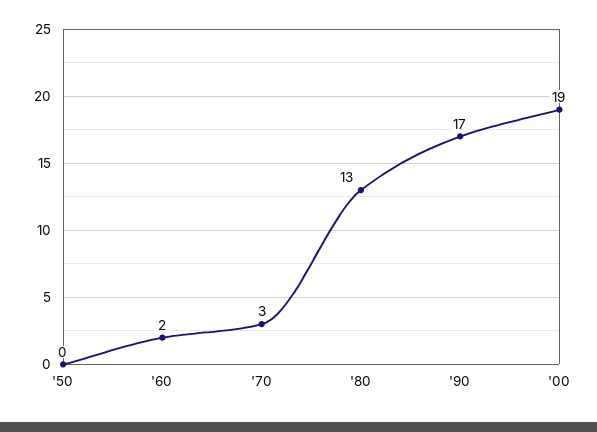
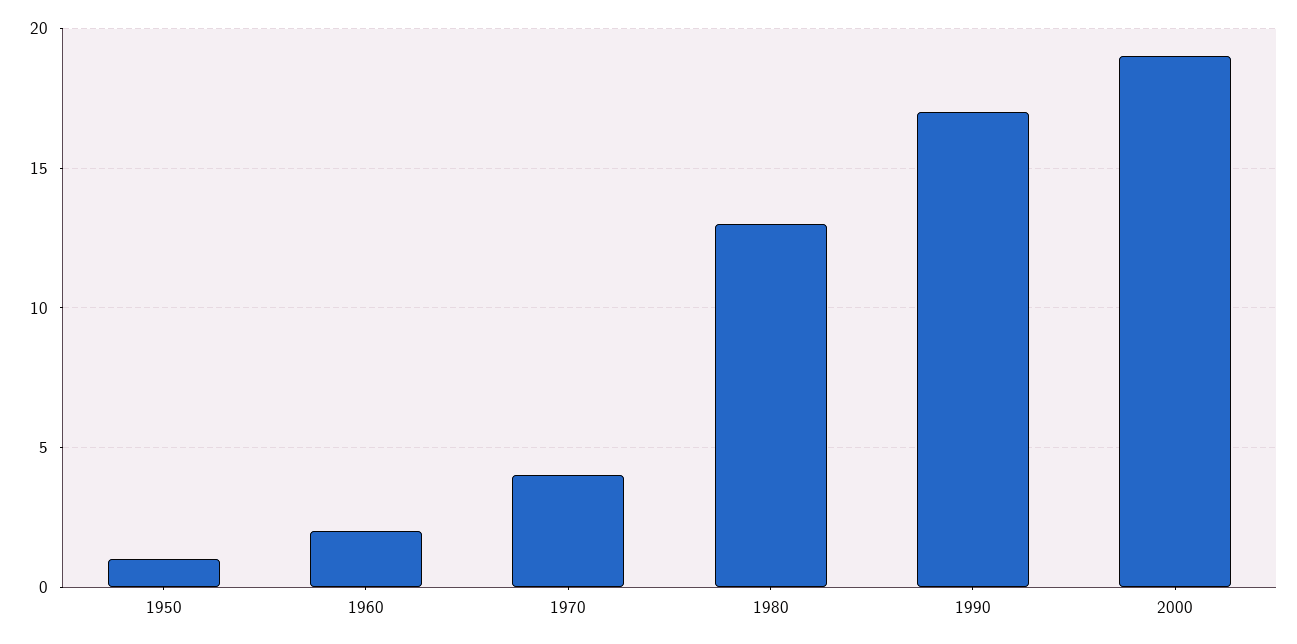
  {
-   "'50": 0,
+   "'50": 1,
    "'60": 2,
-   "'70": 3,
+   "'70": 4,
    "'80": 13,
    "'90": 17,
    "'00": 19
  }

